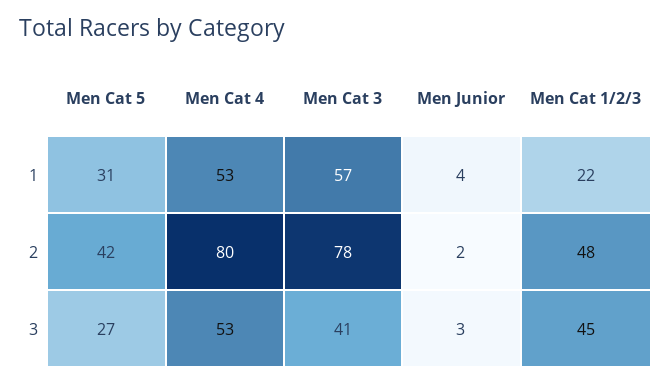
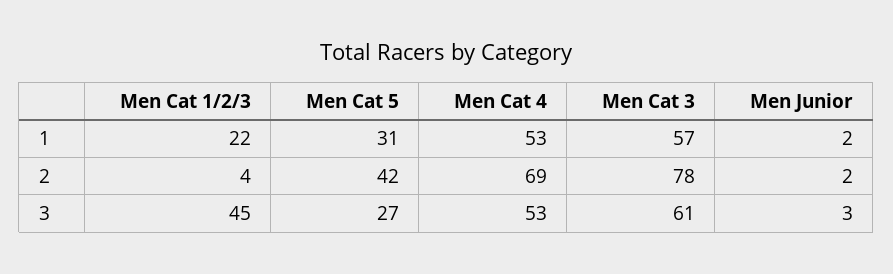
  {
    "Men Cat 5": {
      "1": 31,
      "2": 42,
      "3": 27
    },
    "Men Cat 4": {
      "1": 53,
-     "2": 80,
+     "2": 69,
      "3": 53
    },
    "Men Cat 3": {
      "1": 57,
      "2": 78,
-     "3": 41
+     "3": 61
    },
    "Men Junior": {
-     "1": 4,
+     "1": 2,
      "2": 2,
      "3": 3
    },
    "Men Cat 1/2/3": {
      "1": 22,
-     "2": 48,
+     "2": 4,
      "3": 45
    }
  }

